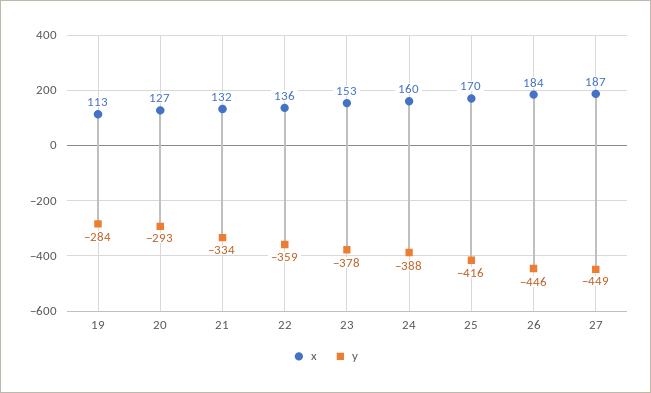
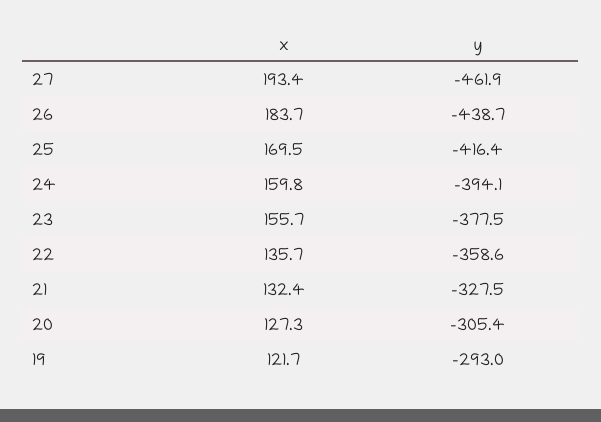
  {
    "x": {
-     "19": 113,
+     "19": 121.7,
      "20": 127.3,
      "21": 132.4,
      "22": 135.7,
-     "23": 153,
+     "23": 155.7,
      "24": 159.8,
      "25": 169.5,
      "26": 183.7,
-     "27": 187
+     "27": 193.4
    },
    "y": {
-     "19": -284,
+     "19": -293,
-     "20": -293,
+     "20": -305.4,
-     "21": -334,
+     "21": -327.5,
      "22": -358.6,
      "23": -377.5,
-     "24": -388,
+     "24": -394.1,
      "25": -416.4,
-     "26": -446,
+     "26": -438.7,
-     "27": -449
+     "27": -461.9
    }
  }

